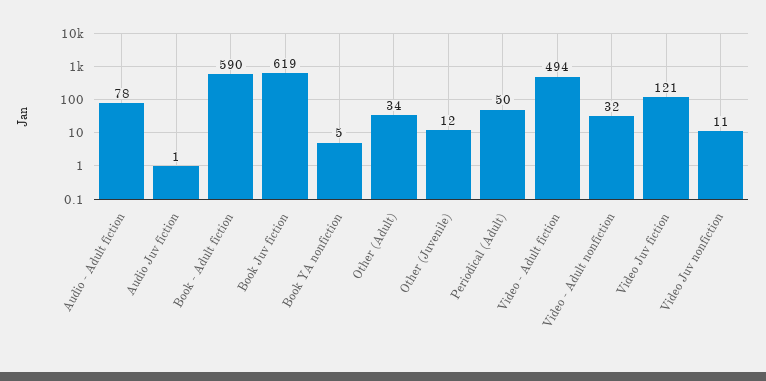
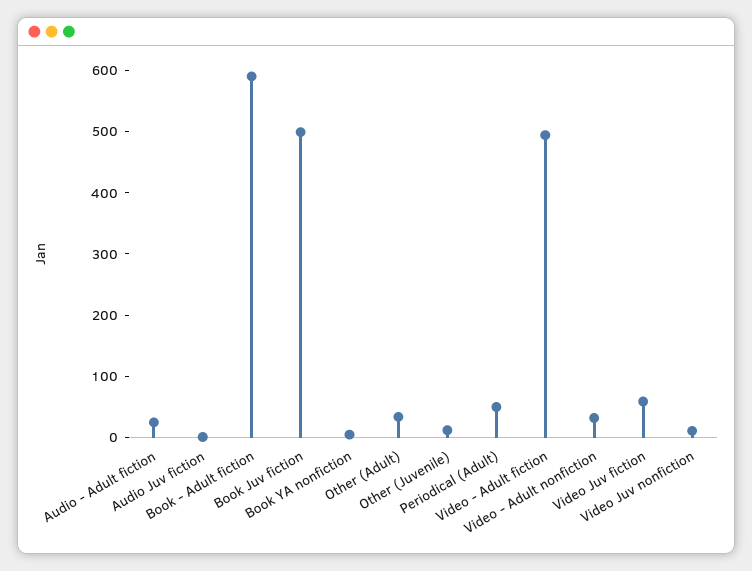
  {
-   "Audio - Adult fiction": 78,
+   "Audio - Adult fiction": 20,
    "Audio Juv fiction": 1,
    "Book - Adult fiction": 590,
-   "Book Juv fiction": 619,
+   "Book Juv fiction": 500,
    "Book YA nonfiction": 5,
    "Other (Adult)": 34,
    "Other (Juvenile)": 12,
    "Periodical (Adult)": 50,
    "Video - Adult fiction": 494,
    "Video - Adult nonfiction": 32,
-   "Video Juv fiction": 121,
+   "Video Juv fiction": 60,
    "Video Juv nonfiction": 11
  }

